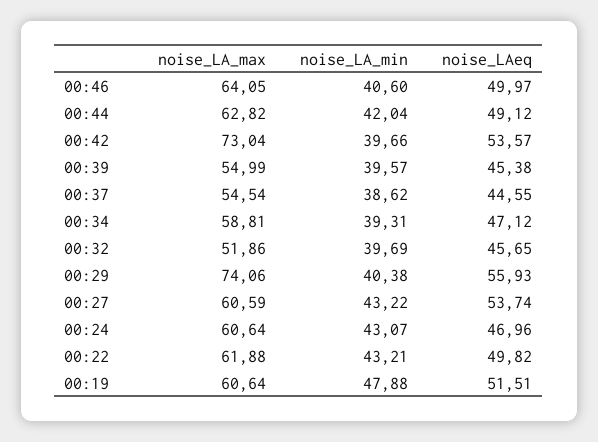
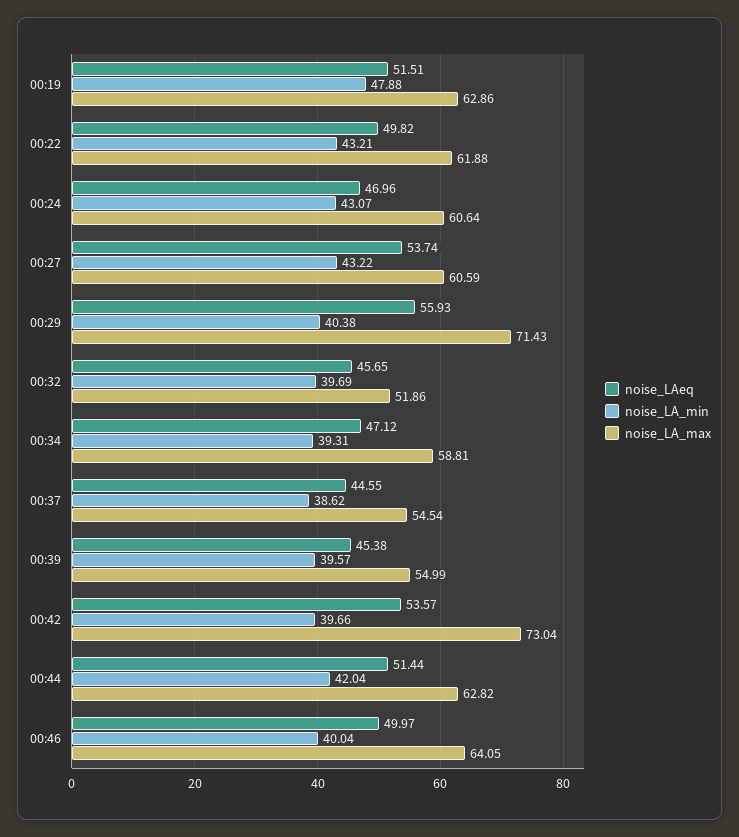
  {
    "noise_LA_max": {
      "00:46": 64.05,
      "00:44": 62.82,
      "00:42": 73.04,
      "00:39": 54.99,
      "00:37": 54.54,
      "00:34": 58.81,
      "00:32": 51.86,
-     "00:29": 74.06,
+     "00:29": 71.43,
      "00:27": 60.59,
      "00:24": 60.64,
      "00:22": 61.88,
-     "00:19": 60.64
+     "00:19": 62.86
    },
    "noise_LA_min": {
-     "00:46": 40.6,
+     "00:46": 40.04,
      "00:44": 42.04,
      "00:42": 39.66,
      "00:39": 39.57,
      "00:37": 38.62,
      "00:34": 39.31,
      "00:32": 39.69,
      "00:29": 40.38,
      "00:27": 43.22,
      "00:24": 43.07,
      "00:22": 43.21,
      "00:19": 47.88
    },
    "noise_LAeq": {
      "00:46": 49.97,
-     "00:44": 49.12,
+     "00:44": 51.44,
      "00:42": 53.57,
      "00:39": 45.38,
      "00:37": 44.55,
      "00:34": 47.12,
      "00:32": 45.65,
      "00:29": 55.93,
      "00:27": 53.74,
      "00:24": 46.96,
      "00:22": 49.82,
      "00:19": 51.51
    }
  }

